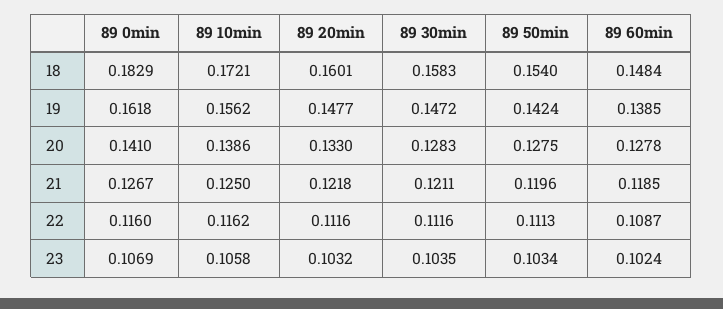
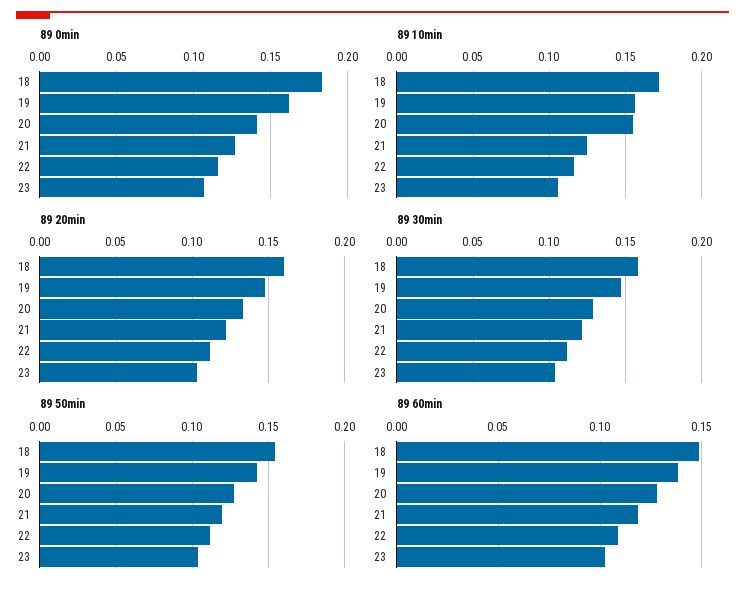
  {
    "89 0min": {
      "18": 0.1829,
      "19": 0.1618,
      "20": 0.141,
      "21": 0.1267,
      "22": 0.116,
      "23": 0.1069
    },
    "89 10min": {
      "18": 0.1721,
      "19": 0.1562,
-     "20": 0.1386,
+     "20": 0.155,
      "21": 0.125,
      "22": 0.1162,
      "23": 0.1058
    },
    "89 20min": {
      "18": 0.1601,
      "19": 0.1477,
      "20": 0.133,
      "21": 0.1218,
      "22": 0.1116,
      "23": 0.1032
    },
    "89 30min": {
      "18": 0.1583,
      "19": 0.1472,
      "20": 0.1283,
      "21": 0.1211,
      "22": 0.1116,
      "23": 0.1035
    },
    "89 50min": {
      "18": 0.154,
      "19": 0.1424,
      "20": 0.1275,
      "21": 0.1196,
      "22": 0.1113,
      "23": 0.1034
    },
    "89 60min": {
      "18": 0.1484,
      "19": 0.1385,
      "20": 0.1278,
      "21": 0.1185,
      "22": 0.1087,
      "23": 0.1024
    }
  }

